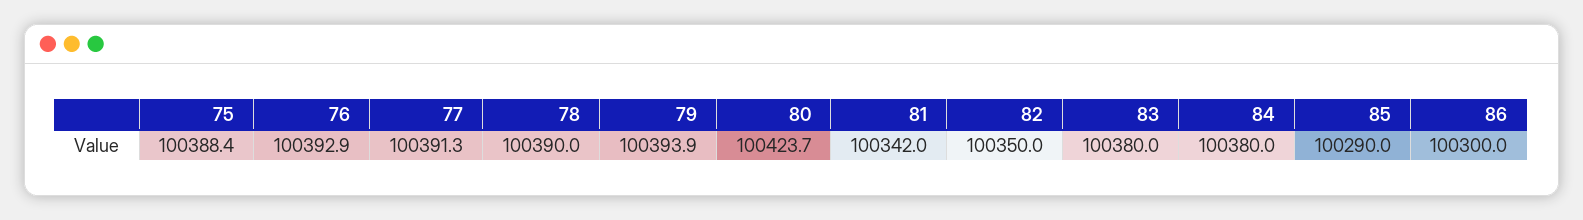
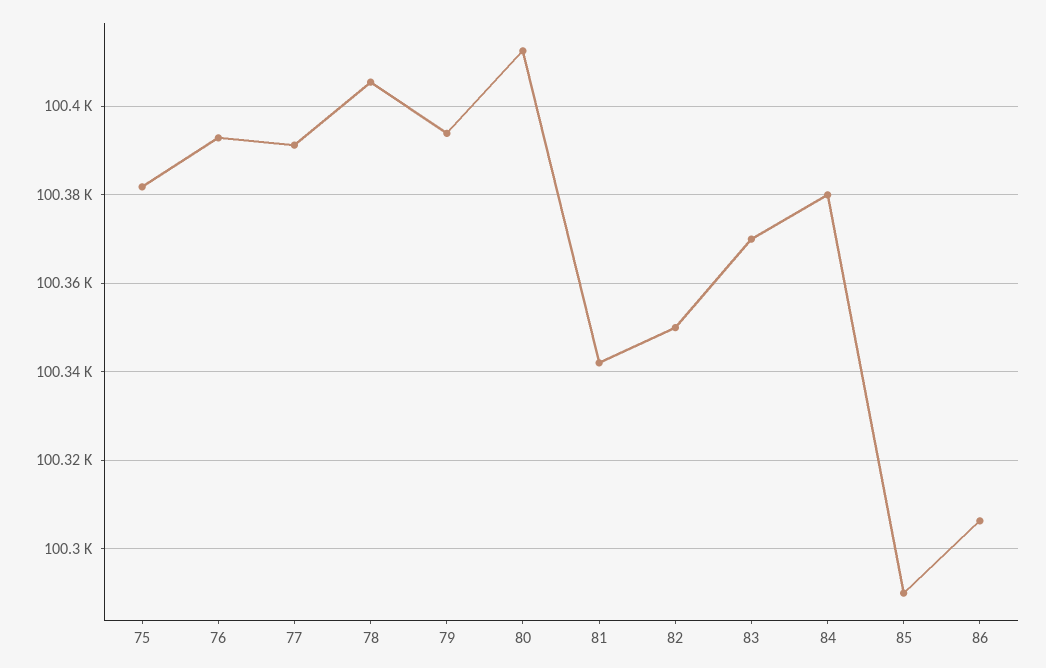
  {
-   "75": 100388.4,
+   "75": 100382,
    "76": 100392.9,
    "77": 100391.3,
-   "78": 100390,
+   "78": 100406,
    "79": 100393.9,
-   "80": 100423.7,
+   "80": 100412,
    "81": 100342,
    "82": 100350,
-   "83": 100380,
+   "83": 100370,
    "84": 100380,
    "85": 100290,
-   "86": 100300
+   "86": 100306
  }

